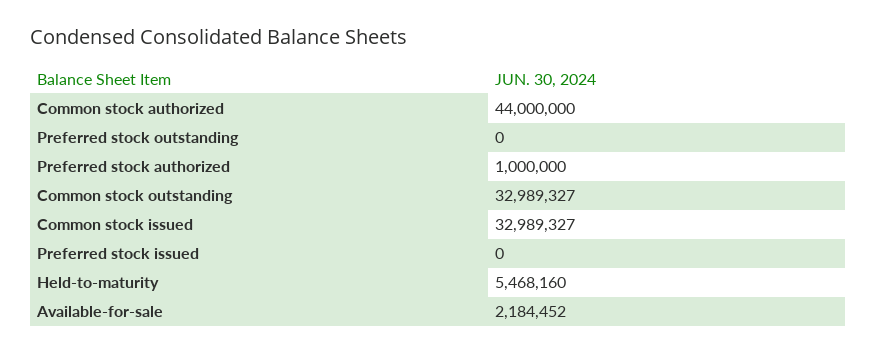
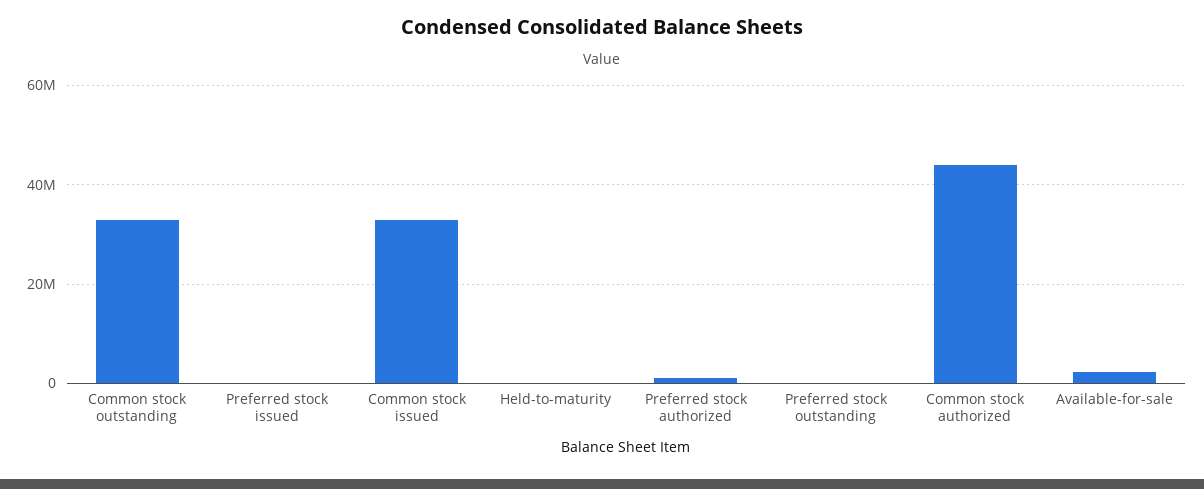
  {
    "Common stock authorized": 44000000,
    "Preferred stock outstanding": 0,
    "Preferred stock authorized": 1000000,
    "Common stock outstanding": 32989327,
    "Common stock issued": 32989327,
    "Preferred stock issued": 0,
-   "Held-to-maturity": 5468160,
+   "Held-to-maturity": 0,
    "Available-for-sale": 2184452
  }

